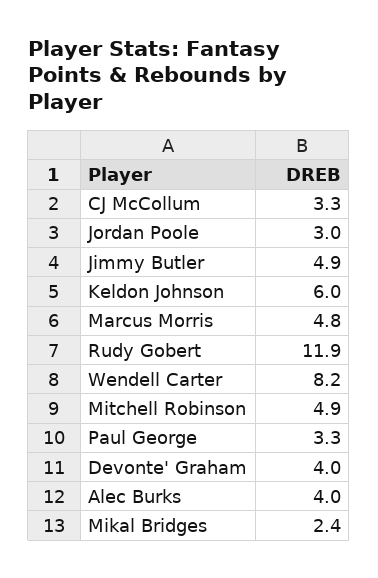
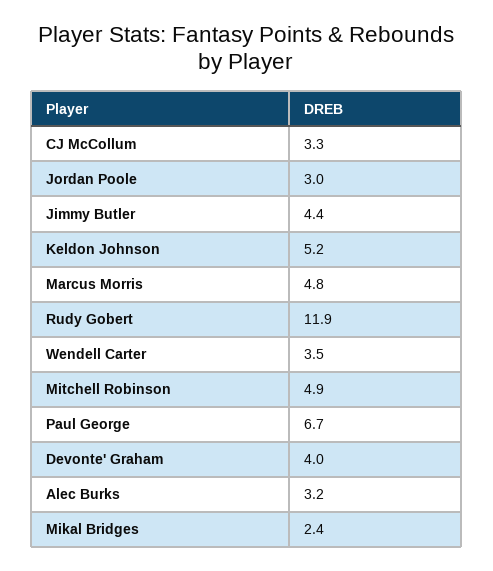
  {
    "CJ McCollum": 3.3,
    "Jordan Poole": 3,
-   "Jimmy Butler": 4.9,
+   "Jimmy Butler": 4.4,
-   "Keldon Johnson": 6,
+   "Keldon Johnson": 5.2,
    "Marcus Morris": 4.8,
    "Rudy Gobert": 11.9,
-   "Wendell Carter": 8.2,
+   "Wendell Carter": 3.5,
    "Mitchell Robinson": 4.9,
-   "Paul George": 3.3,
+   "Paul George": 6.7,
    "Devonte' Graham": 4,
-   "Alec Burks": 4,
+   "Alec Burks": 3.2,
    "Mikal Bridges": 2.4
  }

